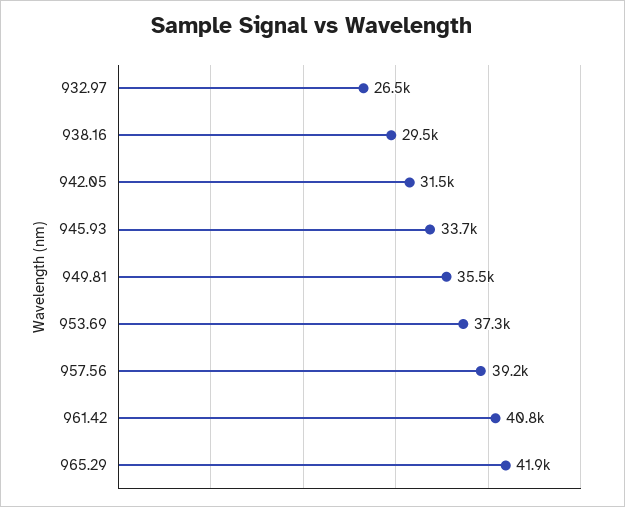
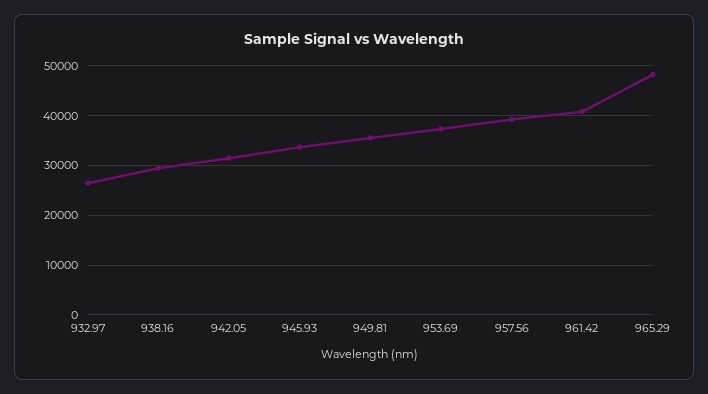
  {
    "932.97": 26500,
    "938.16": 29500,
    "942.05": 31500,
    "945.93": 33700,
    "949.81": 35500,
    "953.69": 37300,
    "957.56": 39200,
    "961.42": 40800,
-   "965.29": 41900
+   "965.29": 48000
  }

